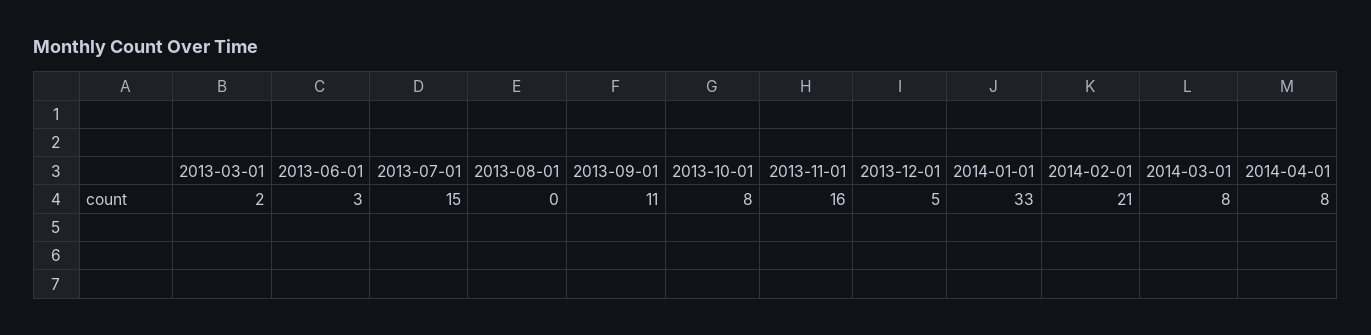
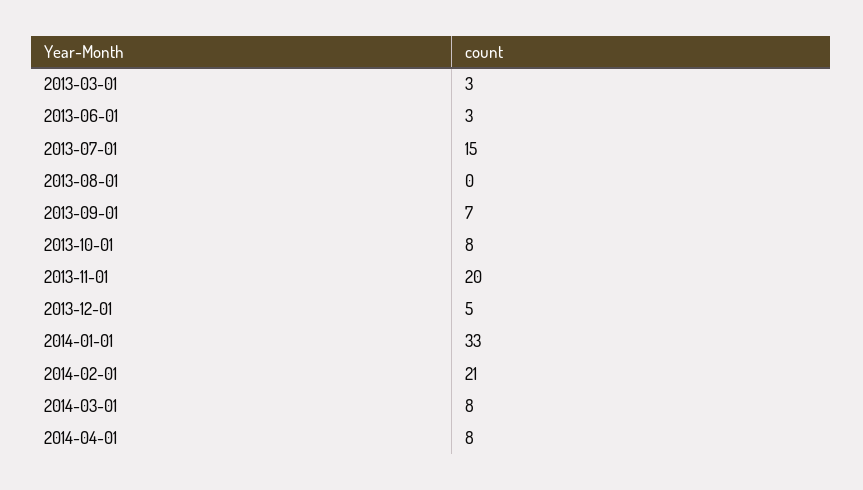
  {
-   "2013-03-01": 2,
+   "2013-03-01": 3,
    "2013-06-01": 3,
    "2013-07-01": 15,
    "2013-08-01": 0,
-   "2013-09-01": 11,
+   "2013-09-01": 7,
    "2013-10-01": 8,
-   "2013-11-01": 16,
+   "2013-11-01": 20,
    "2013-12-01": 5,
    "2014-01-01": 33,
    "2014-02-01": 21,
    "2014-03-01": 8,
    "2014-04-01": 8
  }

